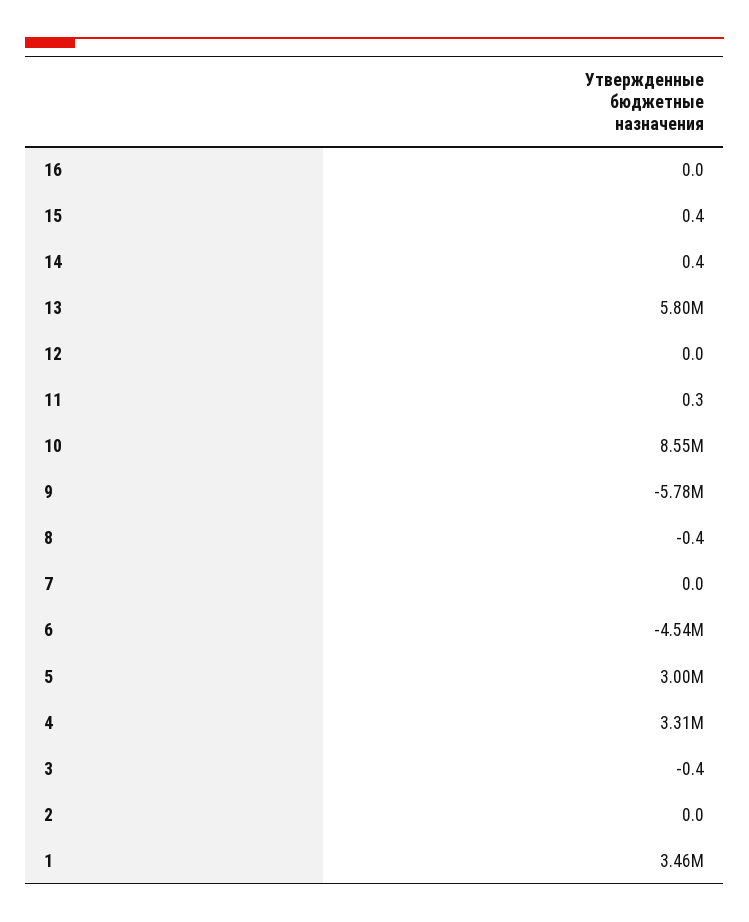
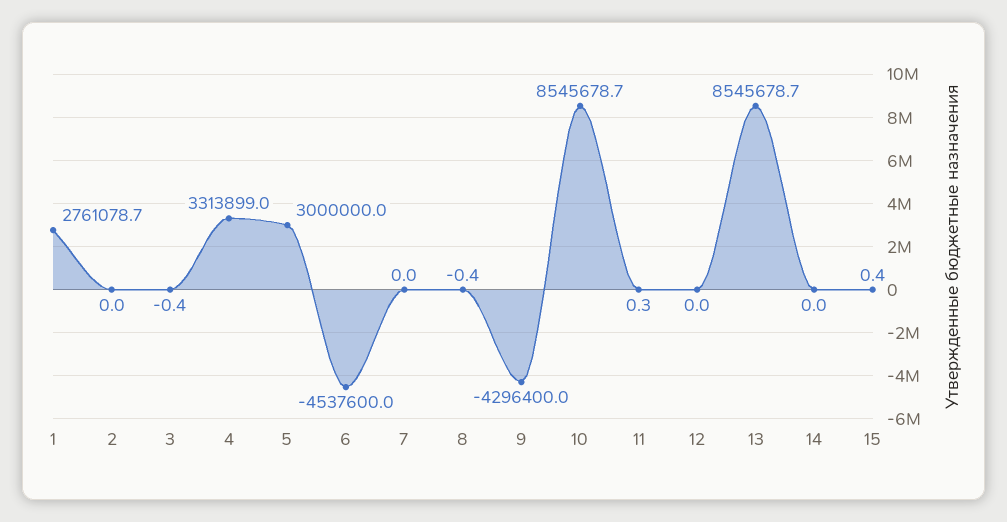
  {
-   "16": 0,
    "15": 0.4,
-   "14": 0.4,
+   "14": 0,
-   "13": 5800000,
+   "13": 8545678.7,
    "12": 0,
    "11": 0.3,
    "10": 8545678.7,
-   "9": -5780000,
+   "9": -4296400,
    "8": -0.4,
    "7": 0,
    "6": -4537600,
    "5": 3000000,
    "4": 3313899,
    "3": -0.4,
    "2": 0,
-   "1": 3460000
+   "1": 2761078.7
  }

